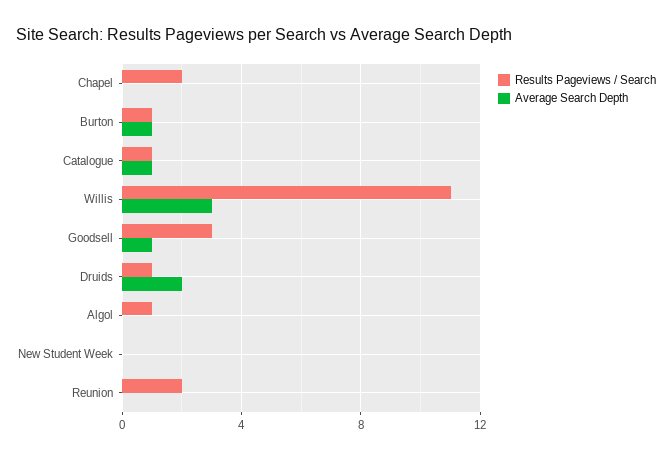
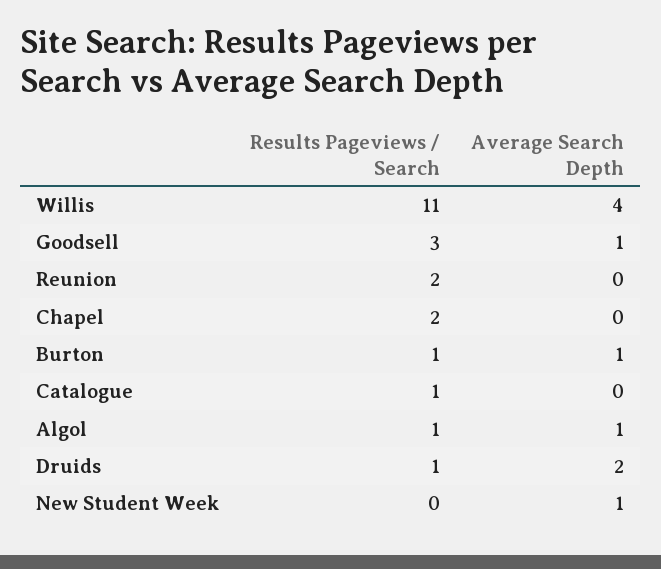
  {
    "Results Pageviews / Search": {
      "Chapel": 2,
      "Burton": 1,
      "Catalogue": 1,
      "Willis": 11,
      "Goodsell": 3,
      "Druids": 1,
      "Algol": 1,
      "New Student Week": 0,
      "Reunion": 2
    },
    "Average Search Depth": {
      "Chapel": 0,
      "Burton": 1,
-     "Catalogue": 1,
+     "Catalogue": 0,
-     "Willis": 3,
+     "Willis": 4,
      "Goodsell": 1,
      "Druids": 2,
-     "Algol": 0,
+     "Algol": 1,
-     "New Student Week": 0,
+     "New Student Week": 1,
      "Reunion": 0
    }
  }

